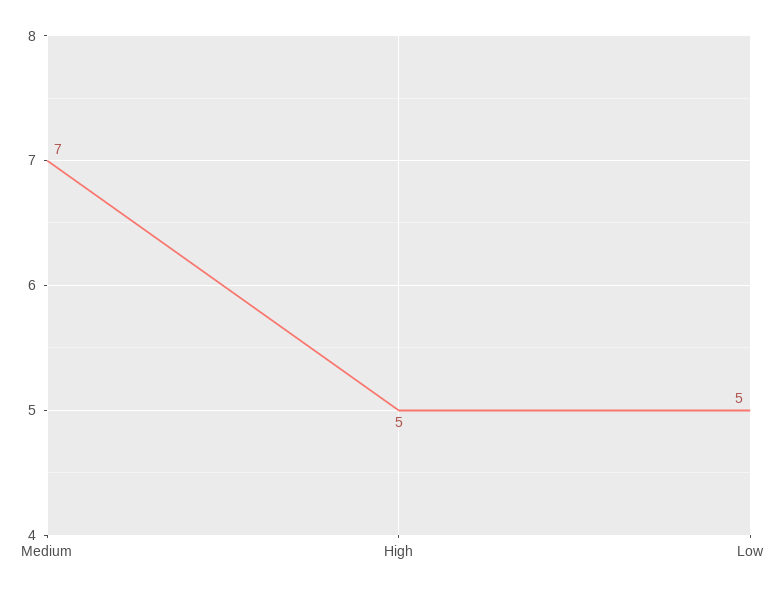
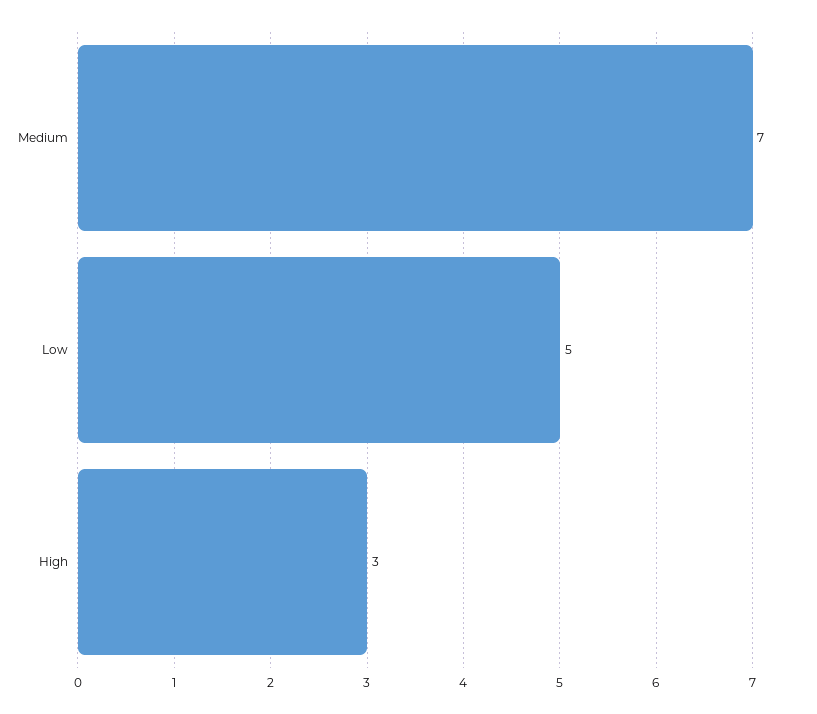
  {
    "Medium": 7,
-   "High": 5,
+   "High": 3,
    "Low": 5
  }

